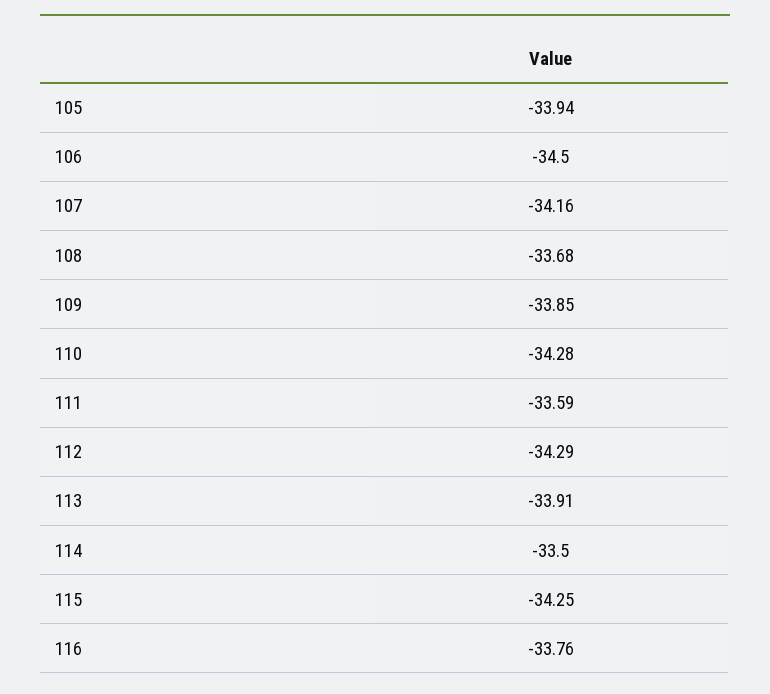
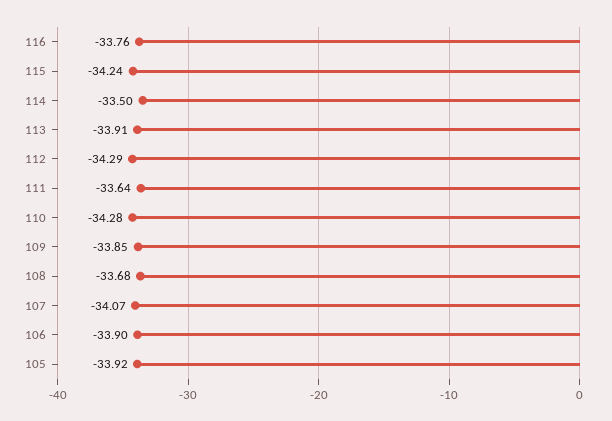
  {
-   "105": -33.94,
+   "105": -33.92,
-   "106": -34.5,
+   "106": -33.9,
-   "107": -34.16,
+   "107": -34.07,
    "108": -33.68,
    "109": -33.85,
    "110": -34.28,
-   "111": -33.59,
+   "111": -33.64,
    "112": -34.29,
    "113": -33.91,
    "114": -33.5,
-   "115": -34.25,
+   "115": -34.24,
    "116": -33.76
  }

